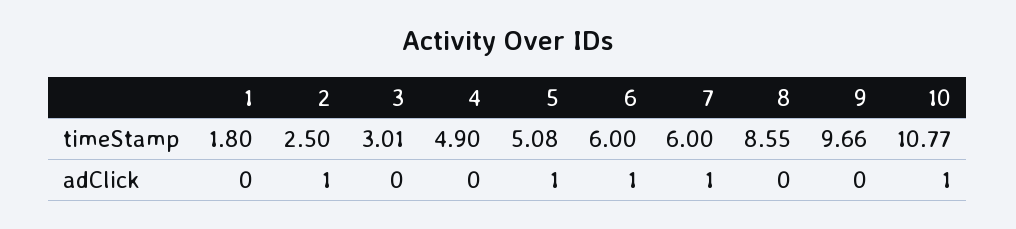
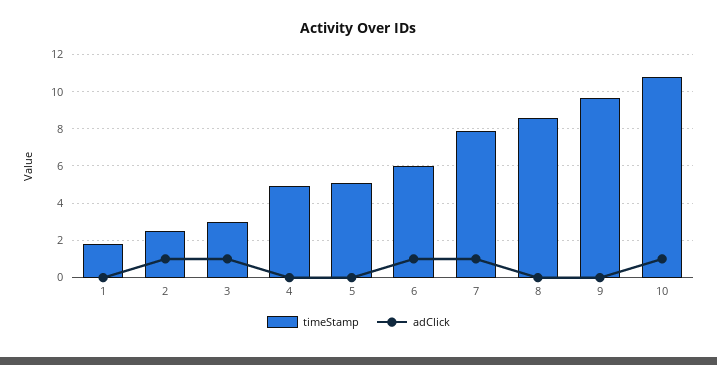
  {
    "timeStamp": {
      "1": 1.8,
      "2": 2.5,
      "3": 3.01,
      "4": 4.9,
      "5": 5.08,
      "6": 6,
-     "7": 6,
+     "7": 8,
      "8": 8.55,
      "9": 9.66,
      "10": 10.77
    },
    "adClick": {
      "1": 0,
      "2": 1,
-     "3": 0,
+     "3": 1,
      "4": 0,
-     "5": 1,
+     "5": 0,
      "6": 1,
      "7": 1,
      "8": 0,
      "9": 0,
      "10": 1
    }
  }

